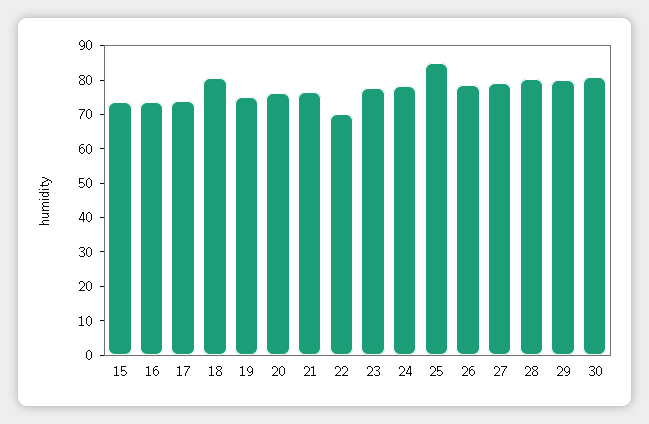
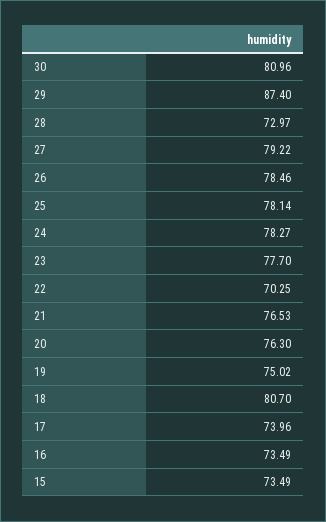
  {
    "15": 73.49,
    "16": 73.49,
    "17": 73.96,
    "18": 80.7,
    "19": 75.02,
    "20": 76.3,
    "21": 76.53,
    "22": 70.25,
    "23": 77.7,
    "24": 78.27,
-   "25": 85,
+   "25": 78.14,
    "26": 78.46,
    "27": 79.22,
-   "28": 80,
+   "28": 72.97,
-   "29": 80,
+   "29": 87.4,
    "30": 80.96
  }

